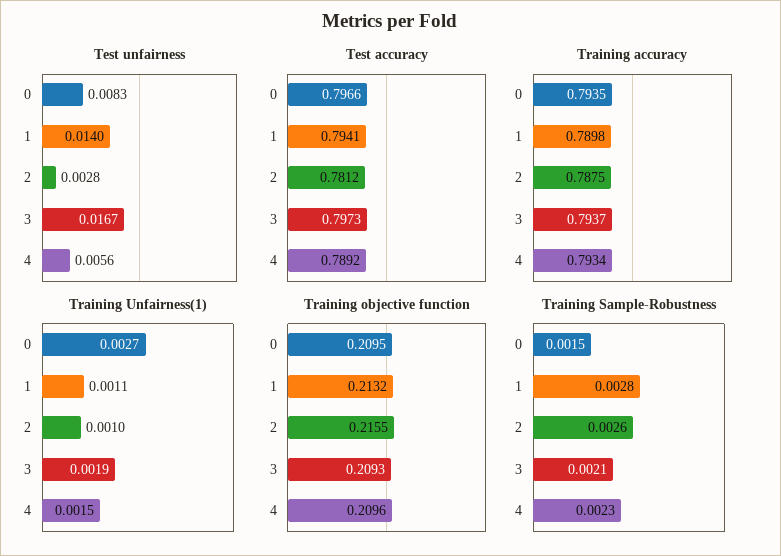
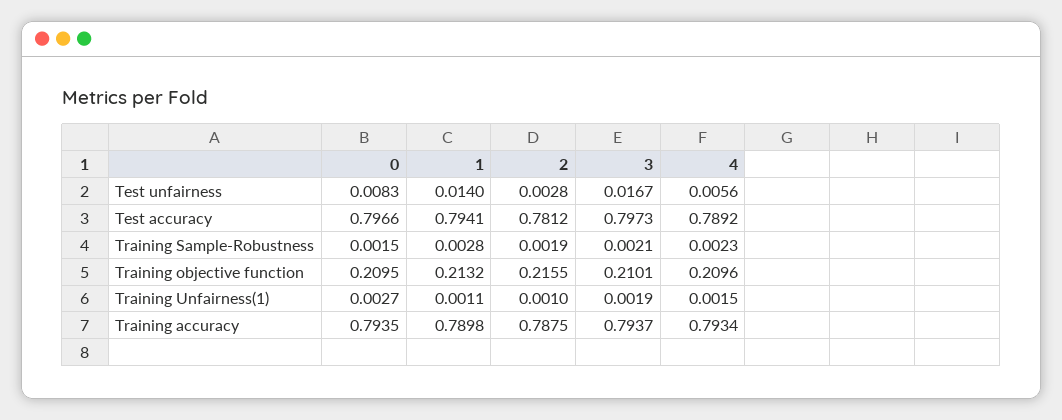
  {
    "Test unfairness": {
      "0": 0.0083,
      "1": 0.014,
      "2": 0.0028,
      "3": 0.0167,
      "4": 0.0056
    },
    "Test accuracy": {
      "0": 0.7966,
      "1": 0.7941,
      "2": 0.7812,
      "3": 0.7973,
      "4": 0.7892
    },
    "Training accuracy": {
      "0": 0.7935,
      "1": 0.7898,
      "2": 0.7875,
      "3": 0.7937,
      "4": 0.7934
    },
    "Training Unfairness(1)": {
      "0": 0.0027,
      "1": 0.0011,
      "2": 0.001,
      "3": 0.0019,
      "4": 0.0015
    },
    "Training objective function": {
      "0": 0.2095,
      "1": 0.2132,
      "2": 0.2155,
-     "3": 0.2093,
+     "3": 0.2101,
      "4": 0.2096
    },
    "Training Sample-Robustness": {
      "0": 0.0015,
      "1": 0.0028,
-     "2": 0.0026,
+     "2": 0.0019,
      "3": 0.0021,
      "4": 0.0023
    }
  }

